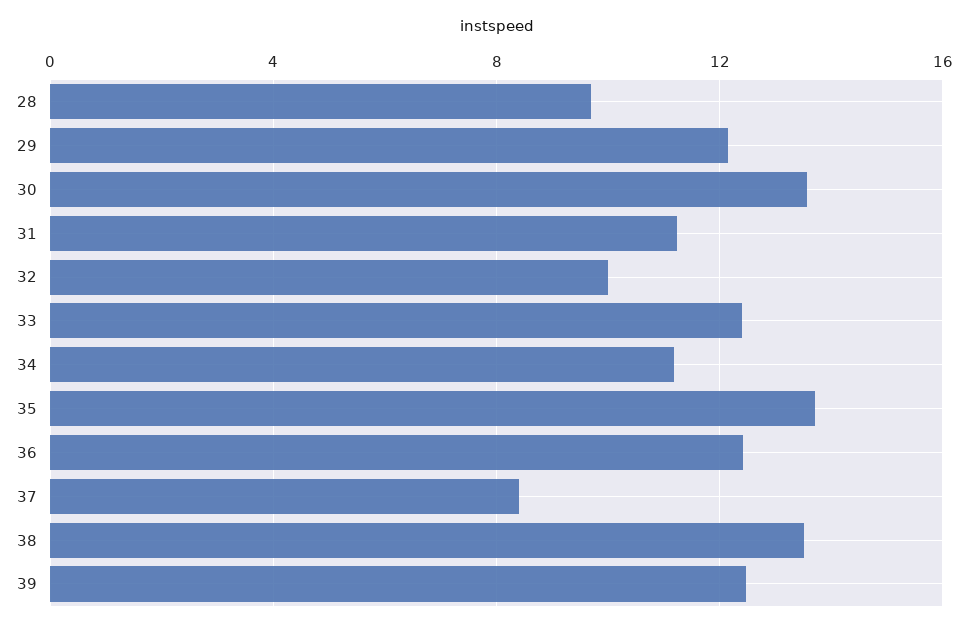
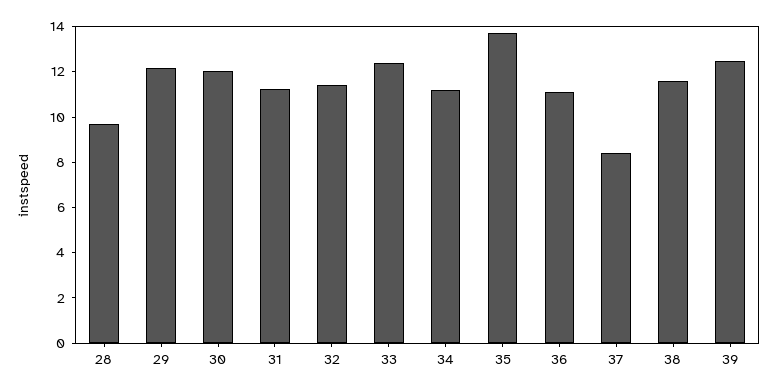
  {
    "28": 9.5,
    "29": 12,
-   "30": 13.5,
+   "30": 12,
    "31": 11,
-   "32": 10,
+   "32": 11.5,
    "33": 12.5,
    "34": 11,
    "35": 13.5,
-   "36": 12.5,
+   "36": 11,
    "37": 8.5,
-   "38": 13.5,
+   "38": 11.5,
    "39": 12.5
  }

